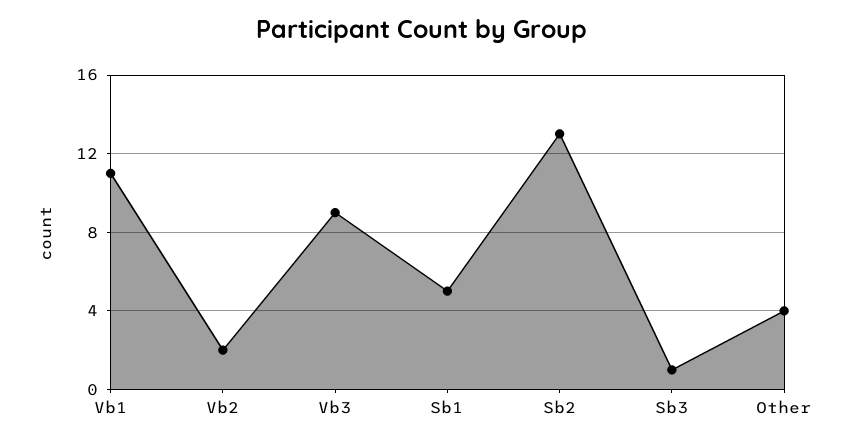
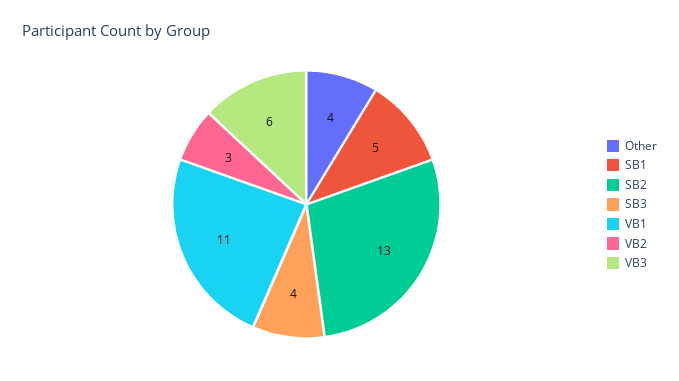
  {
    "Vb1": 11,
-   "Vb2": 2,
+   "Vb2": 3,
-   "Vb3": 9,
+   "Vb3": 6,
    "Sb1": 5,
    "Sb2": 13,
-   "Sb3": 1,
+   "Sb3": 4,
    "Other": 4
  }

